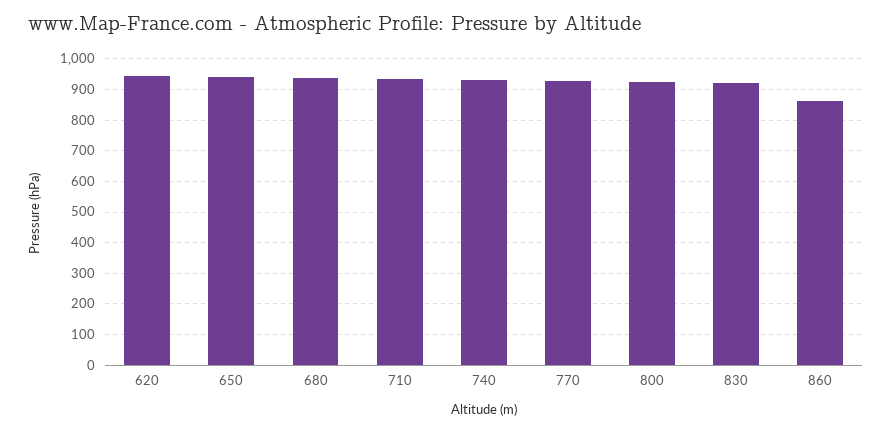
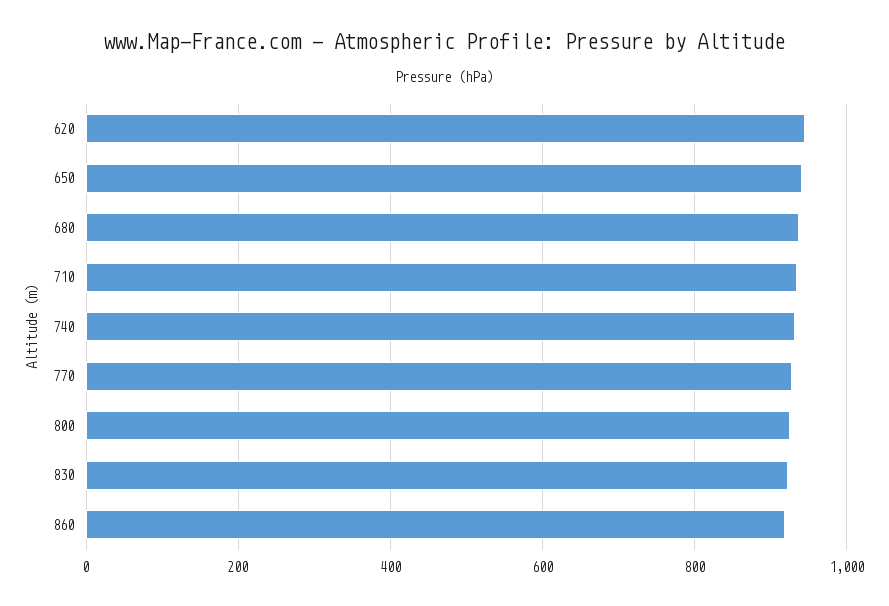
  {
    "620": 940,
    "650": 940,
    "680": 940,
    "710": 940,
    "740": 940,
    "770": 920,
    "800": 920,
    "830": 920,
-   "860": 860
+   "860": 920
  }

